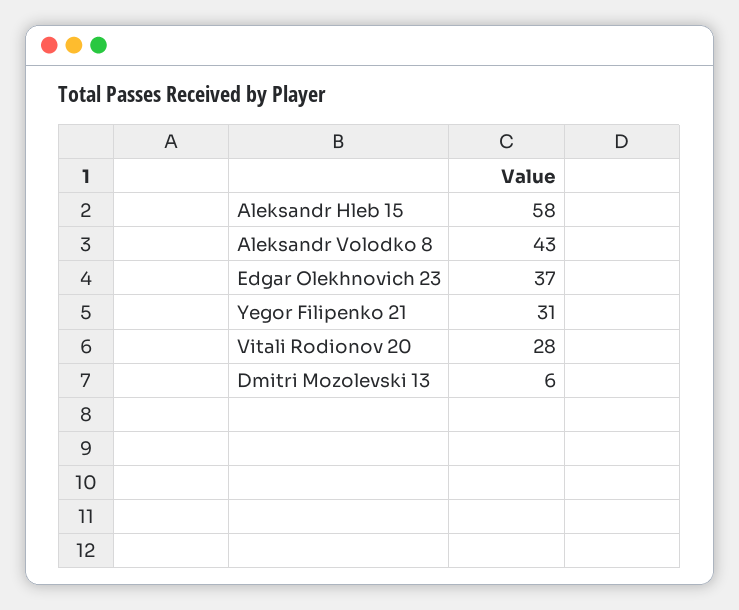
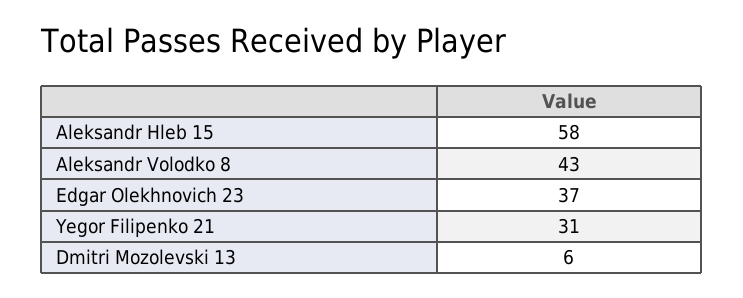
  {
    "Aleksandr Hleb 15": 58,
    "Aleksandr Volodko 8": 43,
    "Edgar Olekhnovich 23": 37,
    "Yegor Filipenko 21": 31,
-   "Vitali Rodionov 20": 28,
    "Dmitri Mozolevski 13": 6
  }

